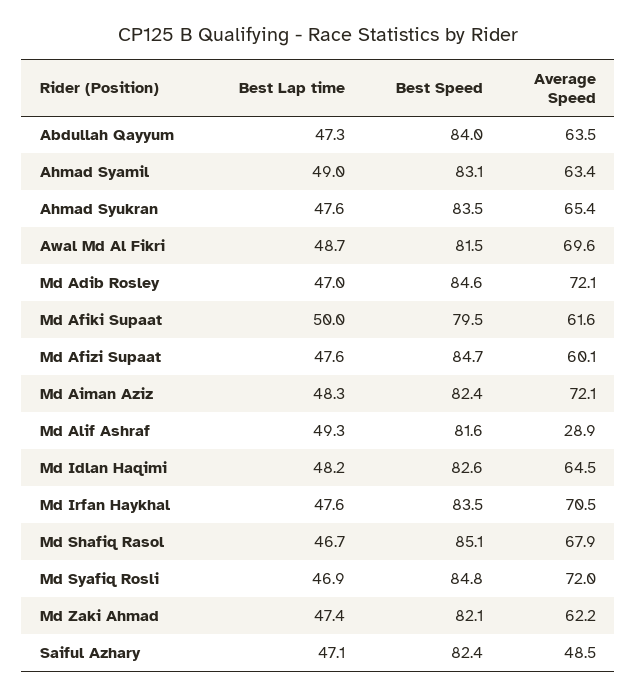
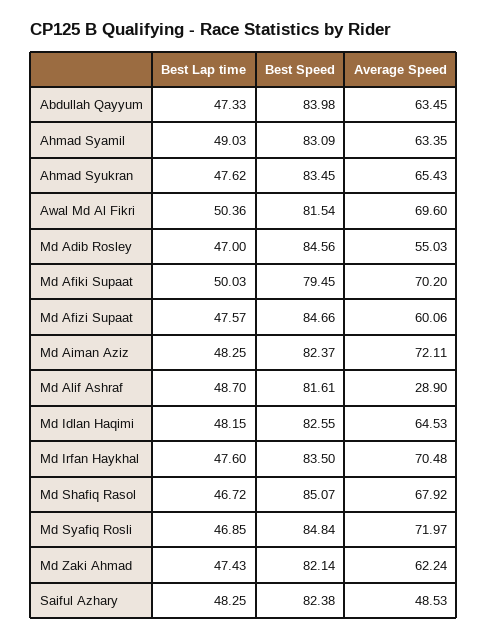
  {
    "Best Lap time": {
      "Abdullah Qayyum": 47.33,
      "Ahmad Syamil": 49.03,
      "Ahmad Syukran": 47.62,
-     "Awal Md Al Fikri": 48.7,
+     "Awal Md Al Fikri": 50.36,
      "Md Adib Rosley": 47,
      "Md Afiki Supaat": 50.03,
      "Md Afizi Supaat": 47.57,
      "Md Aiman Aziz": 48.25,
-     "Md Alif Ashraf": 49.3,
+     "Md Alif Ashraf": 48.7,
      "Md Idlan Haqimi": 48.15,
      "Md Irfan Haykhal": 47.6,
      "Md Shafiq Rasol": 46.72,
      "Md Syafiq Rosli": 46.85,
      "Md Zaki Ahmad": 47.43,
-     "Saiful Azhary": 47.1
+     "Saiful Azhary": 48.25
    },
    "Best Speed": {
      "Abdullah Qayyum": 83.98,
      "Ahmad Syamil": 83.09,
      "Ahmad Syukran": 83.45,
      "Awal Md Al Fikri": 81.54,
      "Md Adib Rosley": 84.56,
      "Md Afiki Supaat": 79.45,
      "Md Afizi Supaat": 84.66,
      "Md Aiman Aziz": 82.37,
      "Md Alif Ashraf": 81.61,
      "Md Idlan Haqimi": 82.55,
      "Md Irfan Haykhal": 83.5,
      "Md Shafiq Rasol": 85.07,
      "Md Syafiq Rosli": 84.84,
      "Md Zaki Ahmad": 82.14,
      "Saiful Azhary": 82.38
    },
    "Average Speed": {
      "Abdullah Qayyum": 63.45,
      "Ahmad Syamil": 63.35,
      "Ahmad Syukran": 65.43,
      "Awal Md Al Fikri": 69.6,
-     "Md Adib Rosley": 72.1,
+     "Md Adib Rosley": 55.03,
-     "Md Afiki Supaat": 61.6,
+     "Md Afiki Supaat": 70.2,
      "Md Afizi Supaat": 60.06,
      "Md Aiman Aziz": 72.11,
      "Md Alif Ashraf": 28.9,
      "Md Idlan Haqimi": 64.53,
      "Md Irfan Haykhal": 70.48,
      "Md Shafiq Rasol": 67.92,
      "Md Syafiq Rosli": 71.97,
      "Md Zaki Ahmad": 62.24,
      "Saiful Azhary": 48.53
    }
  }

